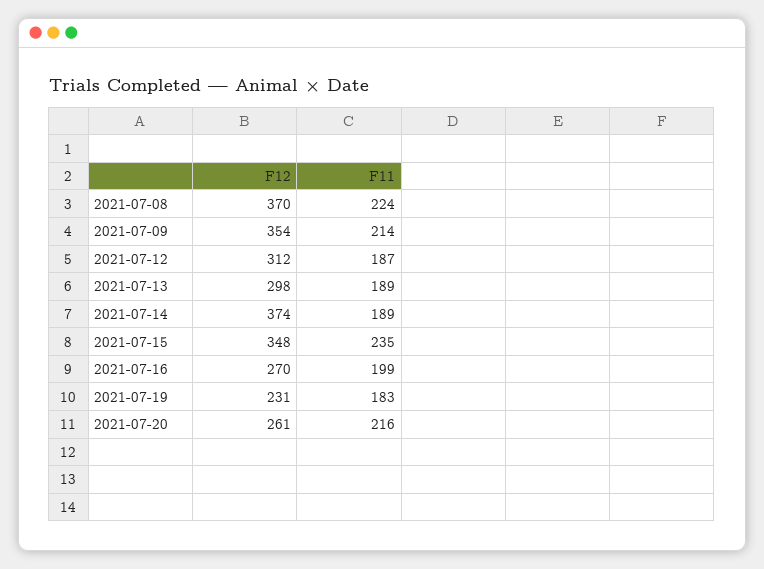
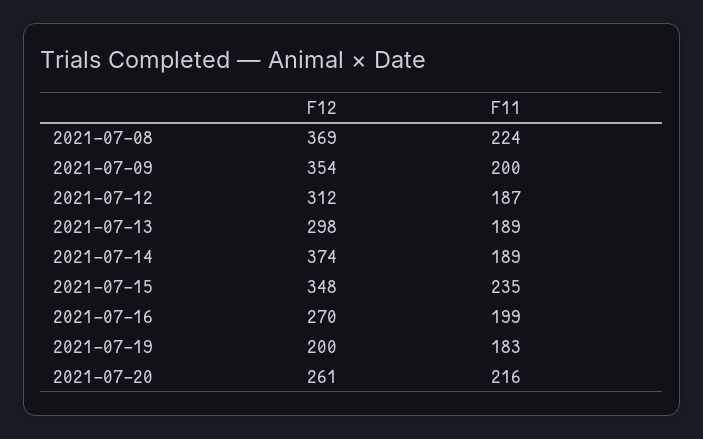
  {
    "F12": {
-     "2021-07-08": 370,
+     "2021-07-08": 369,
      "2021-07-09": 354,
      "2021-07-12": 312,
      "2021-07-13": 298,
      "2021-07-14": 374,
      "2021-07-15": 348,
      "2021-07-16": 270,
-     "2021-07-19": 231,
+     "2021-07-19": 200,
      "2021-07-20": 261
    },
    "F11": {
      "2021-07-08": 224,
-     "2021-07-09": 214,
+     "2021-07-09": 200,
      "2021-07-12": 187,
      "2021-07-13": 189,
      "2021-07-14": 189,
      "2021-07-15": 235,
      "2021-07-16": 199,
      "2021-07-19": 183,
      "2021-07-20": 216
    }
  }

